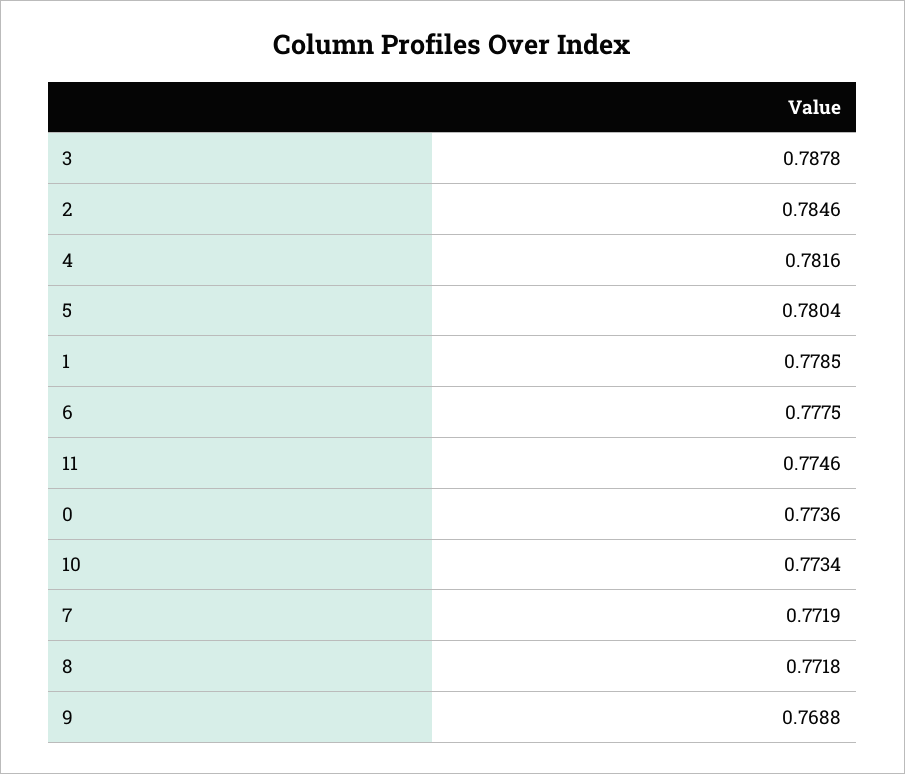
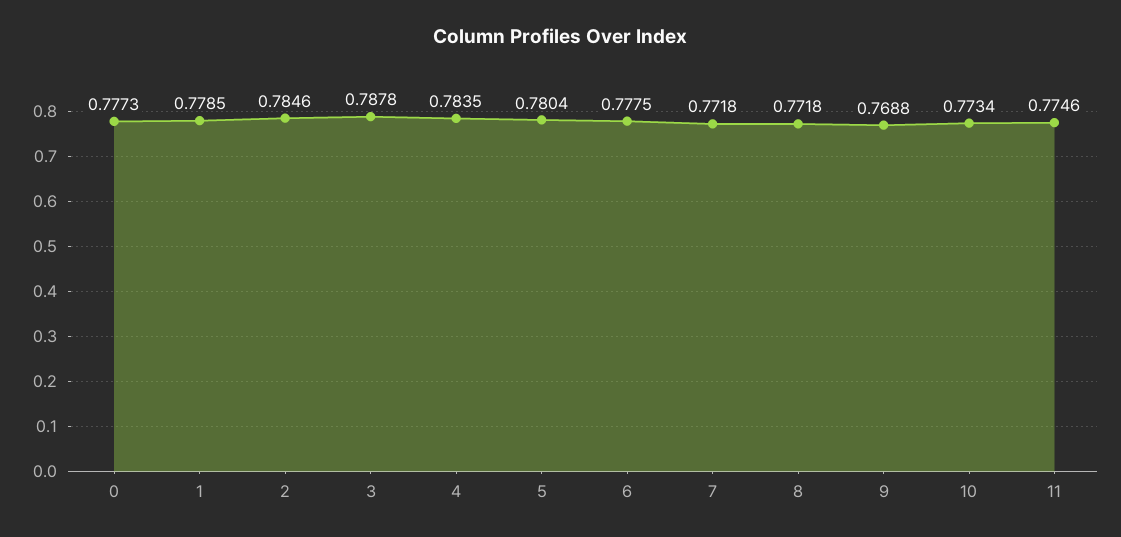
  {
    "3": 0.7878,
    "2": 0.7846,
-   "4": 0.7816,
+   "4": 0.7835,
    "5": 0.7804,
    "1": 0.7785,
    "6": 0.7775,
    "11": 0.7746,
-   "0": 0.7736,
+   "0": 0.7773,
    "10": 0.7734,
-   "7": 0.7719,
+   "7": 0.7718,
    "8": 0.7718,
    "9": 0.7688
  }

